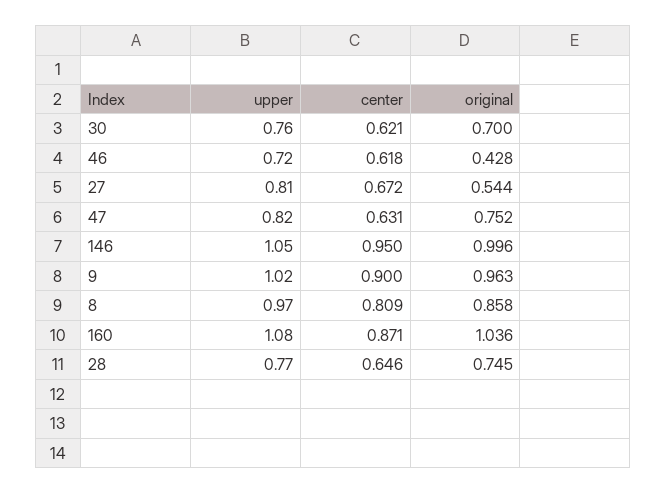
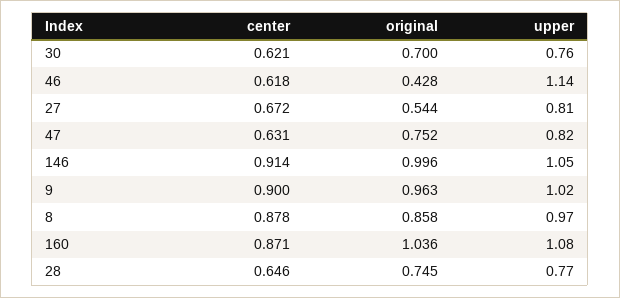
  {
    "upper": {
      "30": 0.76,
-     "46": 0.72,
+     "46": 1.14,
      "27": 0.81,
      "47": 0.82,
      "146": 1.05,
      "9": 1.02,
      "8": 0.97,
      "160": 1.08,
      "28": 0.77
    },
    "center": {
      "30": 0.621,
      "46": 0.618,
      "27": 0.672,
      "47": 0.631,
-     "146": 0.95,
+     "146": 0.914,
      "9": 0.9,
-     "8": 0.809,
+     "8": 0.878,
      "160": 0.871,
      "28": 0.646
    },
    "original": {
      "30": 0.7,
      "46": 0.428,
      "27": 0.544,
      "47": 0.752,
      "146": 0.996,
      "9": 0.963,
      "8": 0.858,
      "160": 1.036,
      "28": 0.745
    }
  }

